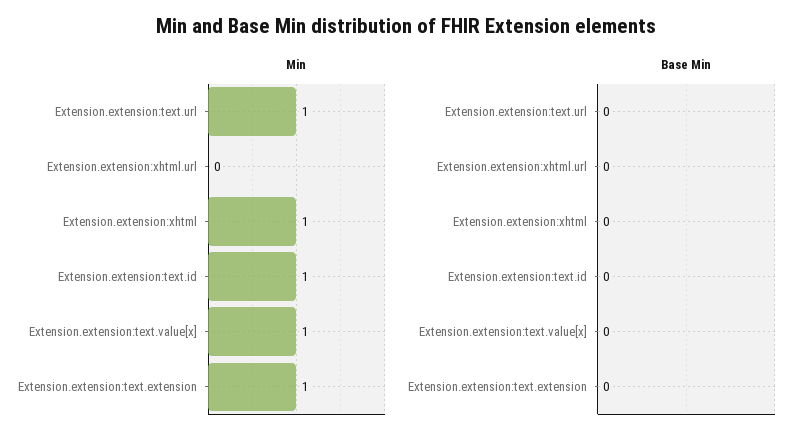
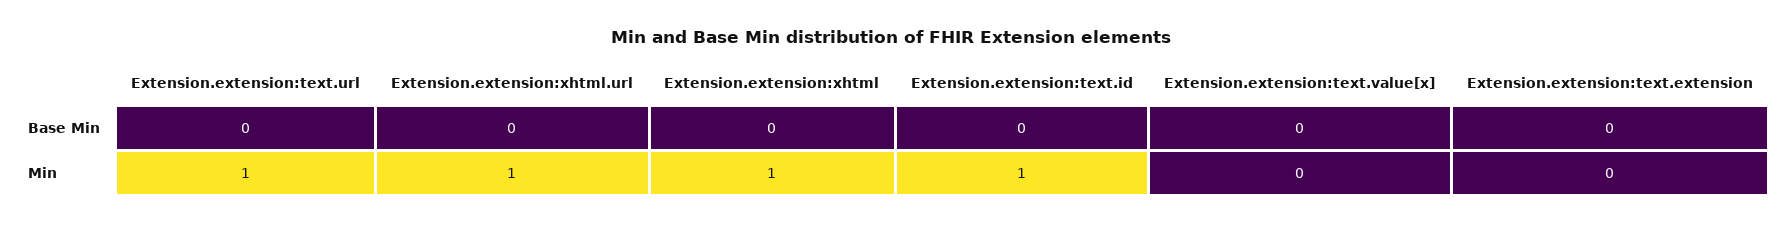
  {
    "Min": {
      "Extension.extension:text.url": 1,
-     "Extension.extension:xhtml.url": 0,
+     "Extension.extension:xhtml.url": 1,
      "Extension.extension:xhtml": 1,
      "Extension.extension:text.id": 1,
-     "Extension.extension:text.value[x]": 1,
+     "Extension.extension:text.value[x]": 0,
-     "Extension.extension:text.extension": 1
+     "Extension.extension:text.extension": 0
    },
    "Base Min": {
      "Extension.extension:text.url": 0,
      "Extension.extension:xhtml.url": 0,
      "Extension.extension:xhtml": 0,
      "Extension.extension:text.id": 0,
      "Extension.extension:text.value[x]": 0,
      "Extension.extension:text.extension": 0
    }
  }

